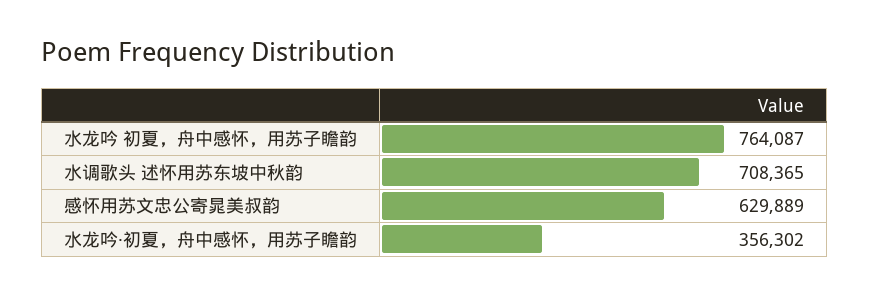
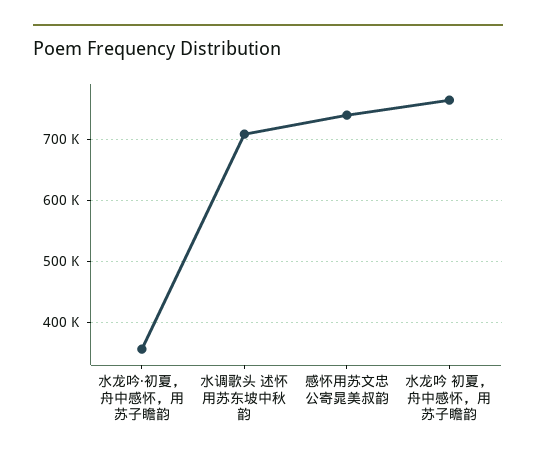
  {
    "水龙吟 初夏，舟中感怀，用苏子瞻韵": 764087,
    "水调歌头 述怀用苏东坡中秋韵": 708365,
-   "感怀用苏文忠公寄晁美叔韵": 629889,
+   "感怀用苏文忠公寄晁美叔韵": 740000,
    "水龙吟·初夏，舟中感怀，用苏子瞻韵": 356302
  }

